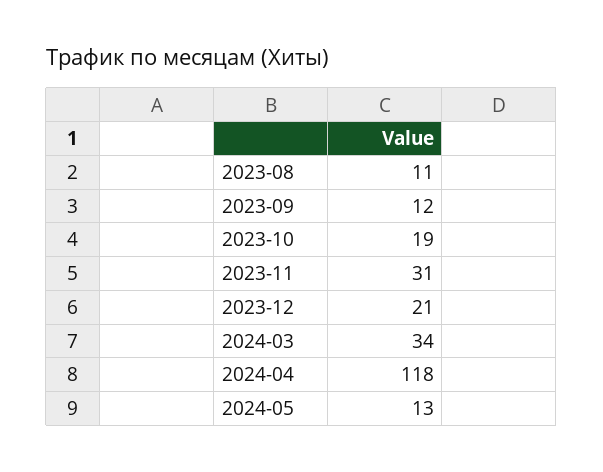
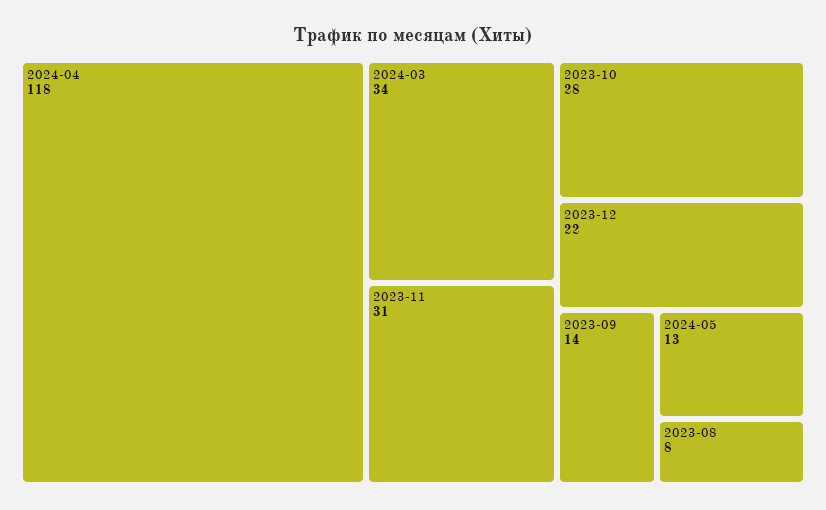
  {
-   "2023-08": 11,
+   "2023-08": 8,
-   "2023-09": 12,
+   "2023-09": 14,
-   "2023-10": 19,
+   "2023-10": 28,
    "2023-11": 31,
-   "2023-12": 21,
+   "2023-12": 22,
    "2024-03": 34,
    "2024-04": 118,
    "2024-05": 13
  }

